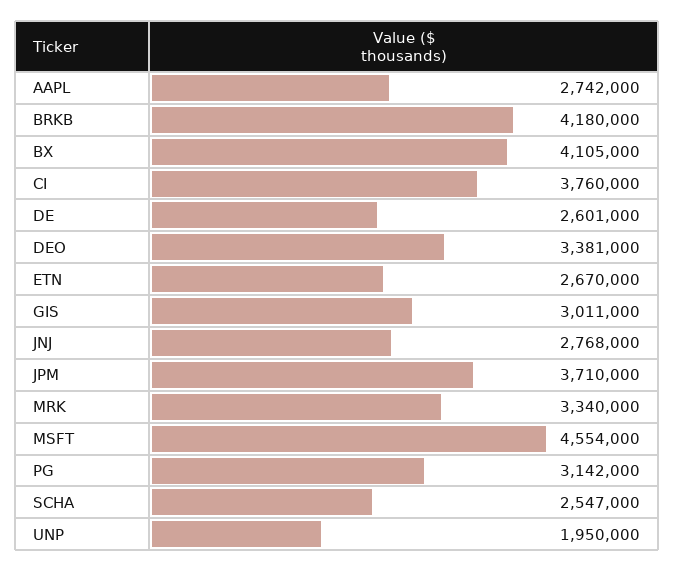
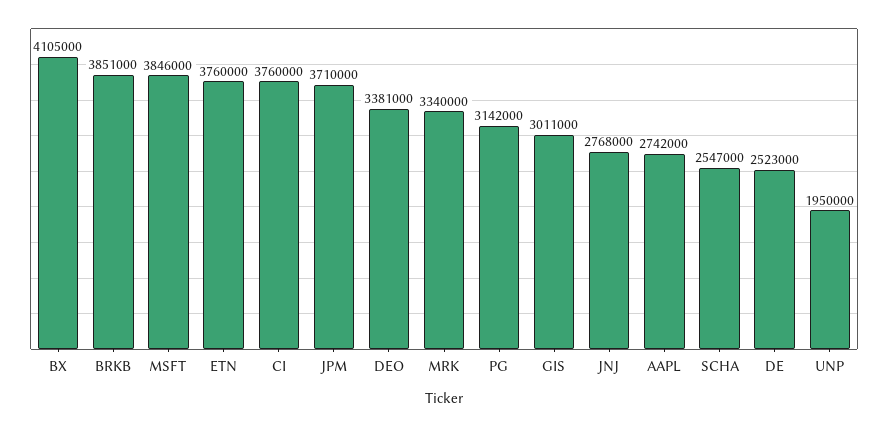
  {
    "AAPL": 2742000,
-   "BRKB": 4180000,
+   "BRKB": 3851000,
    "BX": 4105000,
    "CI": 3760000,
-   "DE": 2601000,
+   "DE": 2523000,
    "DEO": 3381000,
-   "ETN": 2670000,
+   "ETN": 3760000,
    "GIS": 3011000,
    "JNJ": 2768000,
    "JPM": 3710000,
    "MRK": 3340000,
-   "MSFT": 4554000,
+   "MSFT": 3846000,
    "PG": 3142000,
    "SCHA": 2547000,
    "UNP": 1950000
  }

